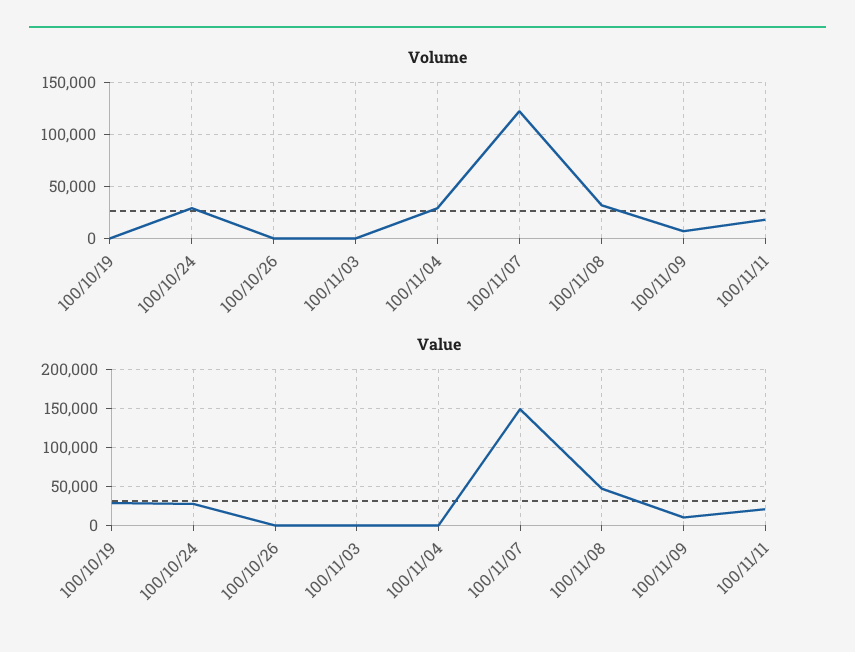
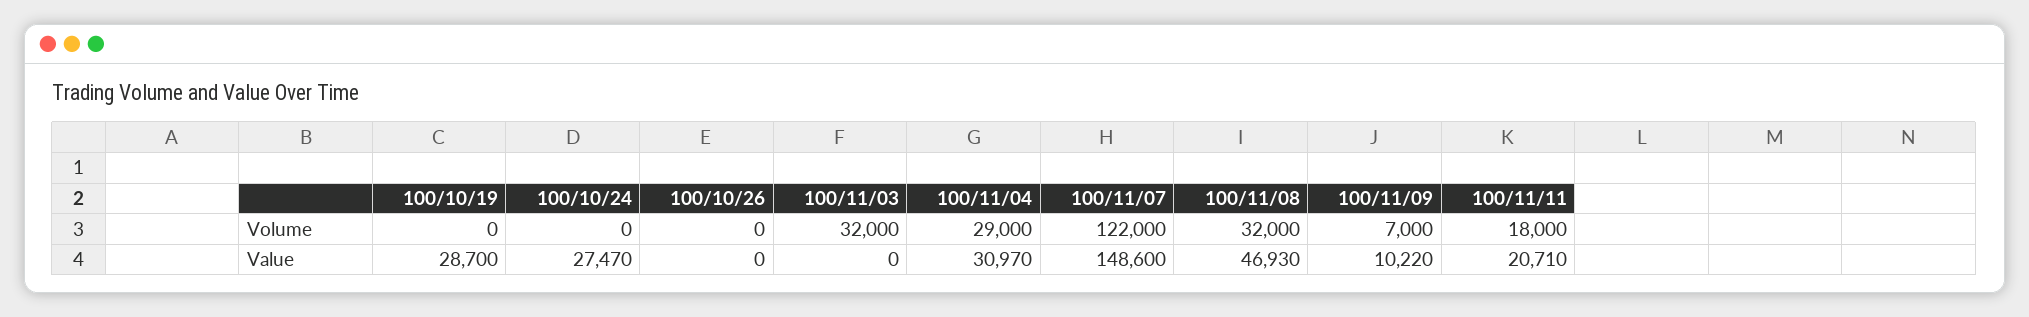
  {
    "Volume": {
      "100/10/19": 0,
-     "100/10/24": 30000,
+     "100/10/24": 0,
      "100/10/26": 0,
-     "100/11/03": 0,
+     "100/11/03": 32000,
      "100/11/04": 29000,
      "100/11/07": 122000,
      "100/11/08": 32000,
      "100/11/09": 7000,
      "100/11/11": 18000
    },
    "Value": {
      "100/10/19": 28700,
      "100/10/24": 27470,
      "100/10/26": 0,
      "100/11/03": 0,
-     "100/11/04": 0,
+     "100/11/04": 30970,
      "100/11/07": 148600,
      "100/11/08": 46930,
      "100/11/09": 10220,
      "100/11/11": 20710
    }
  }

